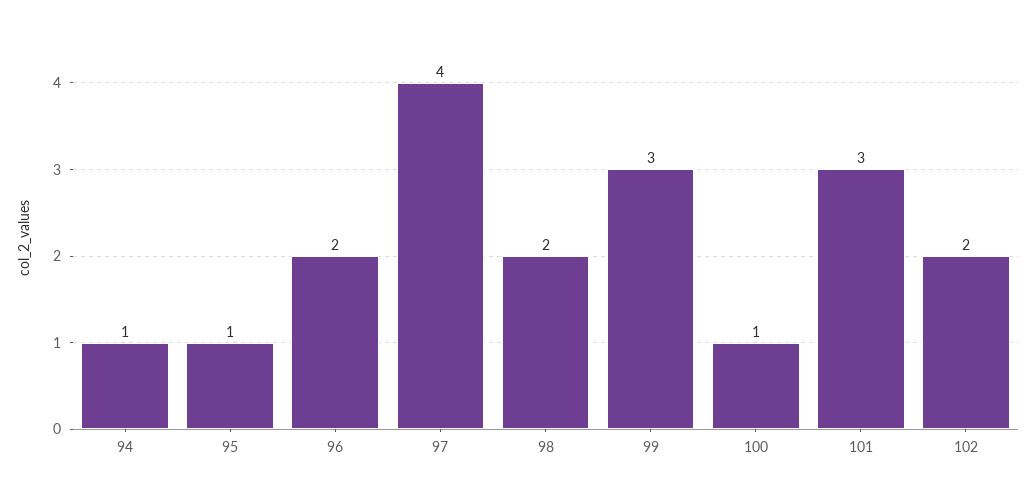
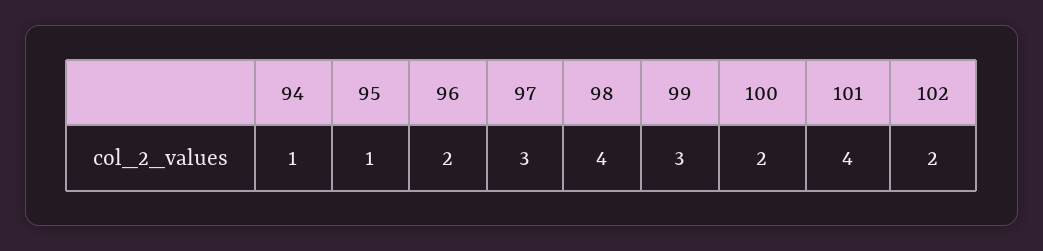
  {
    "94": 1,
    "95": 1,
    "96": 2,
-   "97": 4,
+   "97": 3,
-   "98": 2,
+   "98": 4,
    "99": 3,
-   "100": 1,
+   "100": 2,
-   "101": 3,
+   "101": 4,
    "102": 2
  }

